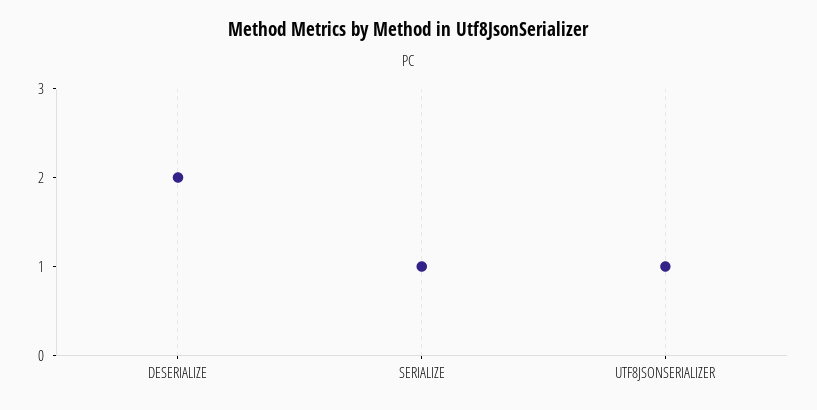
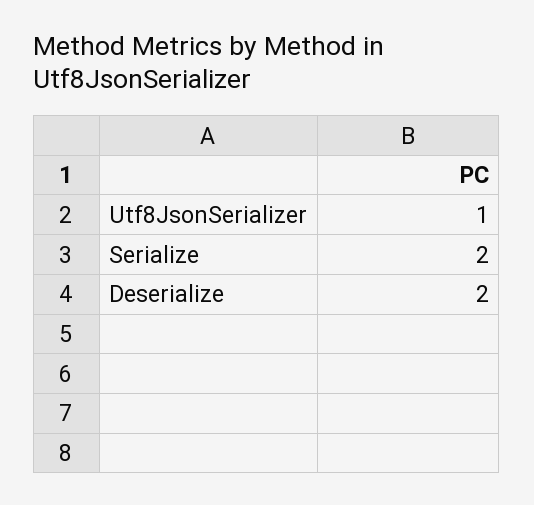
  {
    "DESERIALIZE": 2,
-   "SERIALIZE": 1,
+   "SERIALIZE": 2,
    "UTF8JSONSERIALIZER": 1
  }

